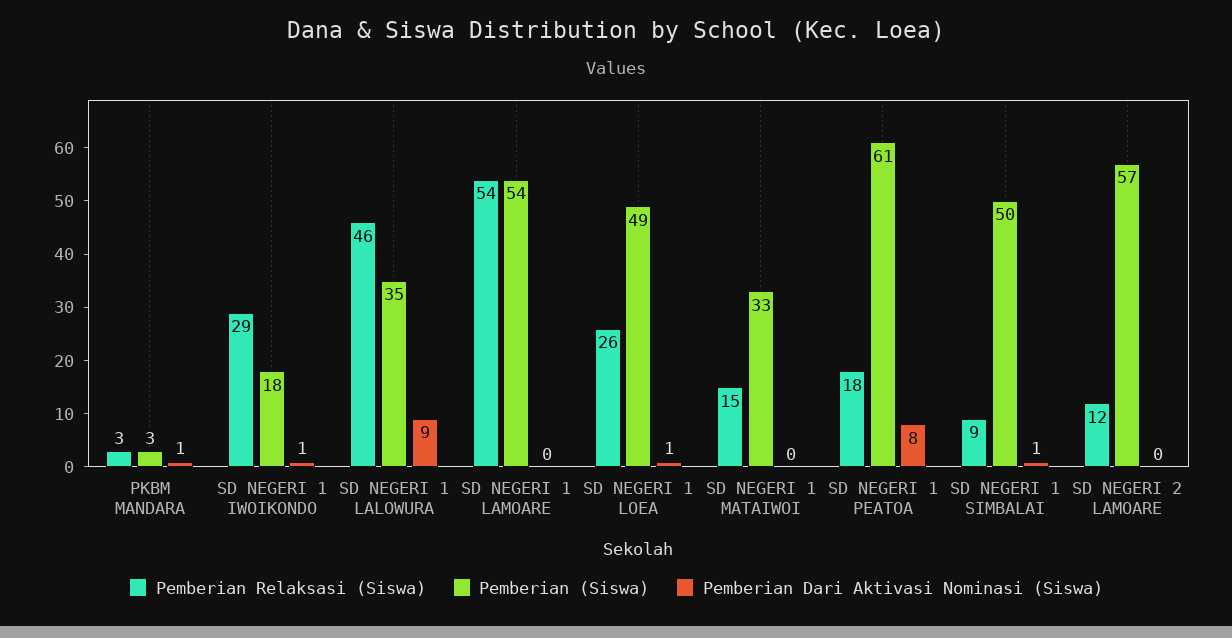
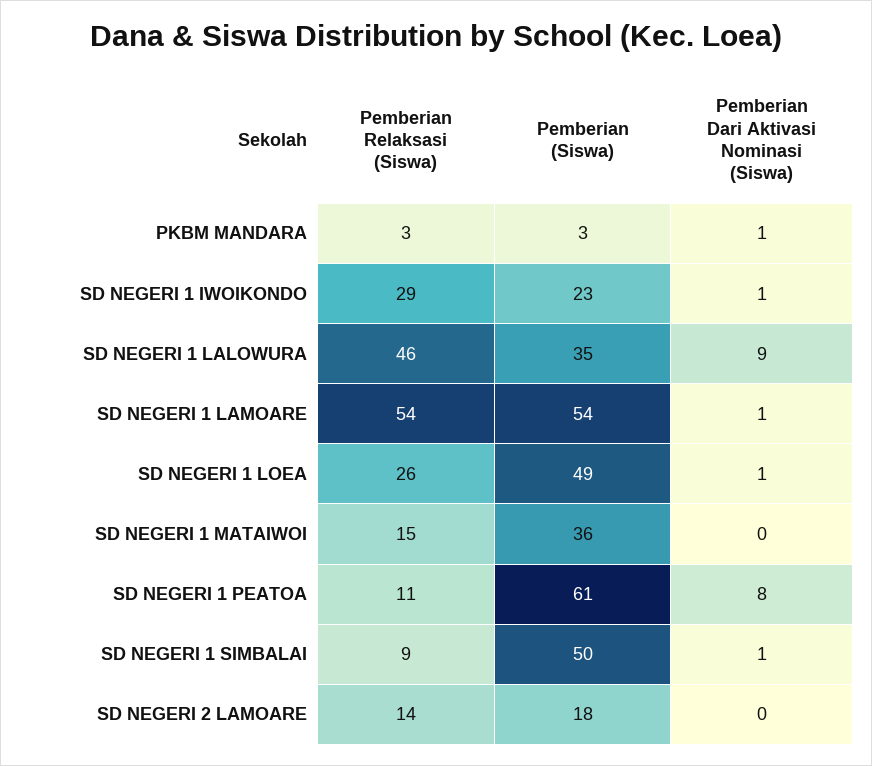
  {
    "Pemberian Relaksasi (Siswa)": {
      "PKBM MANDARA": 3,
      "SD NEGERI 1 IWOIKONDO": 29,
      "SD NEGERI 1 LALOWURA": 46,
      "SD NEGERI 1 LAMOARE": 54,
      "SD NEGERI 1 LOEA": 26,
      "SD NEGERI 1 MATAIWOI": 15,
-     "SD NEGERI 1 PEATOA": 18,
+     "SD NEGERI 1 PEATOA": 11,
      "SD NEGERI 1 SIMBALAI": 9,
-     "SD NEGERI 2 LAMOARE": 12
+     "SD NEGERI 2 LAMOARE": 14
    },
    "Pemberian (Siswa)": {
      "PKBM MANDARA": 3,
-     "SD NEGERI 1 IWOIKONDO": 18,
+     "SD NEGERI 1 IWOIKONDO": 23,
      "SD NEGERI 1 LALOWURA": 35,
      "SD NEGERI 1 LAMOARE": 54,
      "SD NEGERI 1 LOEA": 49,
-     "SD NEGERI 1 MATAIWOI": 33,
+     "SD NEGERI 1 MATAIWOI": 36,
      "SD NEGERI 1 PEATOA": 61,
      "SD NEGERI 1 SIMBALAI": 50,
-     "SD NEGERI 2 LAMOARE": 57
+     "SD NEGERI 2 LAMOARE": 18
    },
    "Pemberian Dari Aktivasi Nominasi (Siswa)": {
      "PKBM MANDARA": 1,
      "SD NEGERI 1 IWOIKONDO": 1,
      "SD NEGERI 1 LALOWURA": 9,
-     "SD NEGERI 1 LAMOARE": 0,
+     "SD NEGERI 1 LAMOARE": 1,
      "SD NEGERI 1 LOEA": 1,
      "SD NEGERI 1 MATAIWOI": 0,
      "SD NEGERI 1 PEATOA": 8,
      "SD NEGERI 1 SIMBALAI": 1,
      "SD NEGERI 2 LAMOARE": 0
    }
  }

